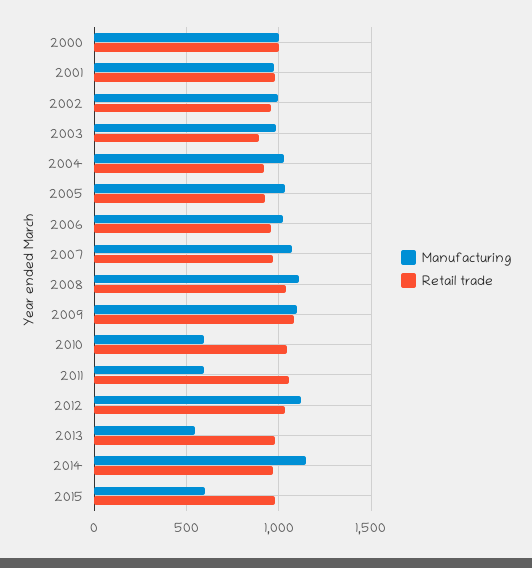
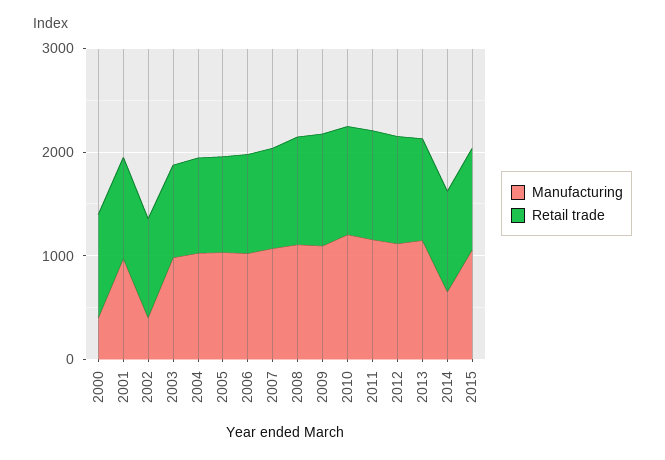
  {
    "Manufacturing": {
-     "2000": 1000,
+     "2000": 400,
      "2001": 950,
-     "2002": 1000,
+     "2002": 400,
      "2003": 1000,
      "2004": 1050,
      "2005": 1050,
      "2006": 1000,
      "2007": 1050,
      "2008": 1100,
      "2009": 1100,
-     "2010": 600,
+     "2010": 1200,
-     "2011": 600,
+     "2011": 1200,
      "2012": 1100,
-     "2013": 550,
+     "2013": 1200,
-     "2014": 1150,
+     "2014": 600,
-     "2015": 600
+     "2015": 1000
    },
    "Retail trade": {
      "2000": 1000,
      "2001": 1000,
      "2002": 950,
      "2003": 900,
      "2004": 900,
      "2005": 950,
      "2006": 950,
      "2007": 950,
      "2008": 1050,
      "2009": 1100,
      "2010": 1050,
      "2011": 1050,
      "2012": 1050,
      "2013": 1000,
      "2014": 950,
      "2015": 1000
    }
  }

